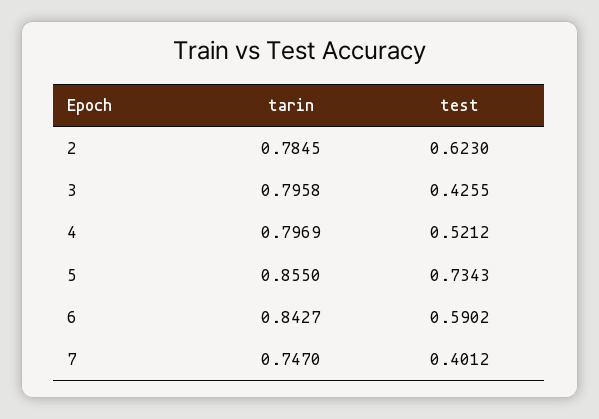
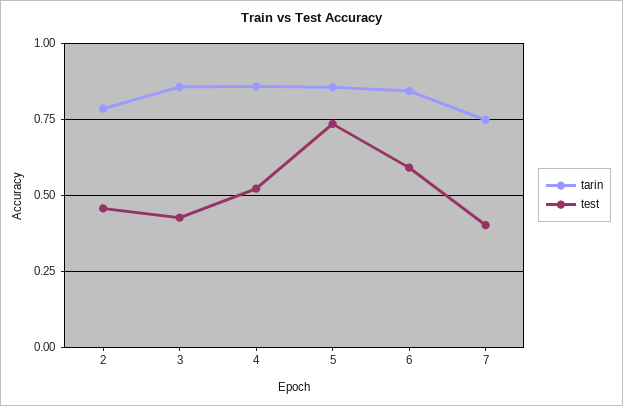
  {
    "tarin": {
      "2": 0.7845,
-     "3": 0.7958,
+     "3": 0.85,
-     "4": 0.7969,
+     "4": 0.85,
      "5": 0.855,
      "6": 0.8427,
      "7": 0.747
    },
    "test": {
-     "2": 0.623,
+     "2": 0.45,
      "3": 0.4255,
      "4": 0.5212,
      "5": 0.7343,
      "6": 0.5902,
      "7": 0.4012
    }
  }

